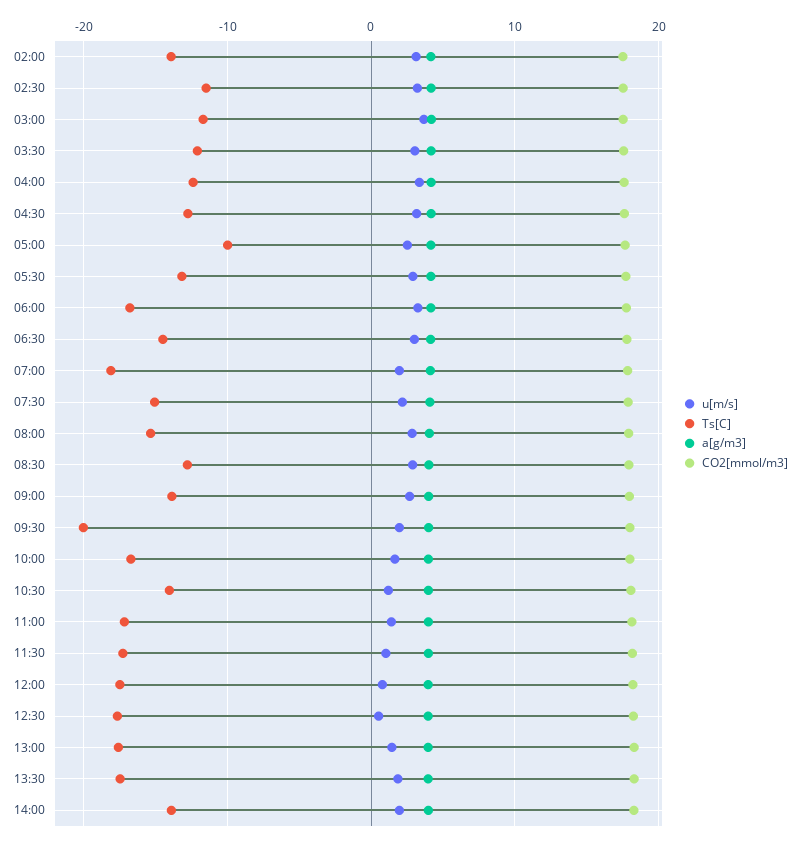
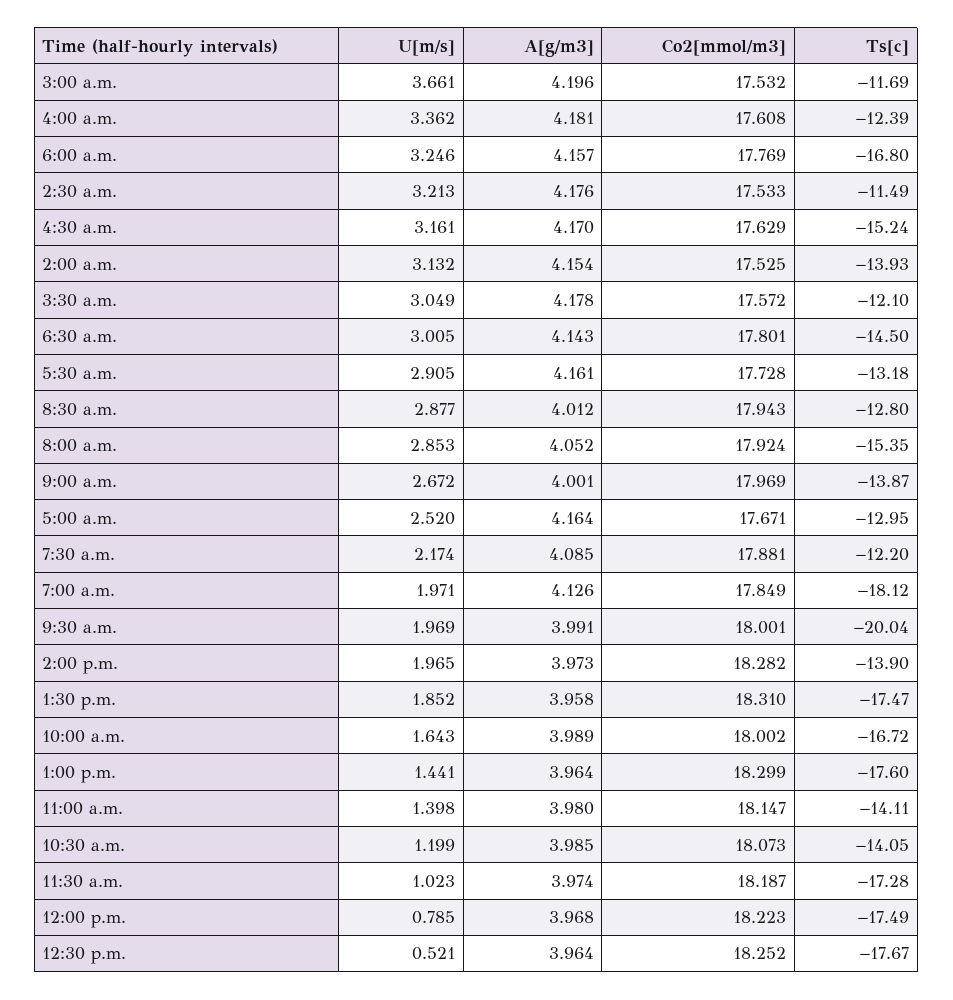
  {
    "u[m/s]": {
      "02:00": 3.132,
      "02:30": 3.213,
      "03:00": 3.661,
      "03:30": 3.049,
      "04:00": 3.362,
      "04:30": 3.161,
      "05:00": 2.52,
      "05:30": 2.905,
      "06:00": 3.246,
      "06:30": 3.005,
      "07:00": 1.971,
      "07:30": 2.174,
      "08:00": 2.853,
      "08:30": 2.877,
      "09:00": 2.672,
      "09:30": 1.969,
      "10:00": 1.643,
      "10:30": 1.199,
      "11:00": 1.398,
      "11:30": 1.023,
      "12:00": 0.785,
      "12:30": 0.521,
      "13:00": 1.441,
      "13:30": 1.852,
      "14:00": 1.965
    },
    "Ts[C]": {
      "02:00": -13.93,
      "02:30": -11.49,
      "03:00": -11.69,
      "03:30": -12.1,
      "04:00": -12.39,
-     "04:30": -13,
+     "04:30": -15.24,
-     "05:00": -10,
+     "05:00": -12.95,
      "05:30": -13.18,
      "06:00": -16.8,
      "06:30": -14.5,
      "07:00": -18.12,
-     "07:30": -15,
+     "07:30": -12.2,
      "08:00": -15.35,
      "08:30": -12.8,
      "09:00": -13.87,
      "09:30": -20.04,
      "10:00": -16.72,
      "10:30": -14.05,
-     "11:00": -17,
+     "11:00": -14.11,
      "11:30": -17.28,
      "12:00": -17.49,
      "12:30": -17.67,
      "13:00": -17.6,
      "13:30": -17.47,
      "14:00": -13.9
    },
    "a[g/m3]": {
      "02:00": 4.154,
      "02:30": 4.176,
      "03:00": 4.196,
      "03:30": 4.178,
      "04:00": 4.181,
      "04:30": 4.17,
      "05:00": 4.164,
      "05:30": 4.161,
      "06:00": 4.157,
      "06:30": 4.143,
      "07:00": 4.126,
      "07:30": 4.085,
      "08:00": 4.052,
      "08:30": 4.012,
      "09:00": 4.001,
      "09:30": 3.991,
      "10:00": 3.989,
      "10:30": 3.985,
      "11:00": 3.98,
      "11:30": 3.974,
      "12:00": 3.968,
      "12:30": 3.964,
      "13:00": 3.964,
      "13:30": 3.958,
      "14:00": 3.973
    },
    "CO2[mmol/m3]": {
      "02:00": 17.525,
      "02:30": 17.533,
      "03:00": 17.532,
      "03:30": 17.572,
      "04:00": 17.608,
      "04:30": 17.629,
      "05:00": 17.671,
      "05:30": 17.728,
      "06:00": 17.769,
      "06:30": 17.801,
      "07:00": 17.849,
      "07:30": 17.881,
      "08:00": 17.924,
      "08:30": 17.943,
      "09:00": 17.969,
      "09:30": 18.001,
      "10:00": 18.002,
      "10:30": 18.073,
      "11:00": 18.147,
      "11:30": 18.187,
      "12:00": 18.223,
      "12:30": 18.252,
      "13:00": 18.299,
      "13:30": 18.31,
      "14:00": 18.282
    }
  }

